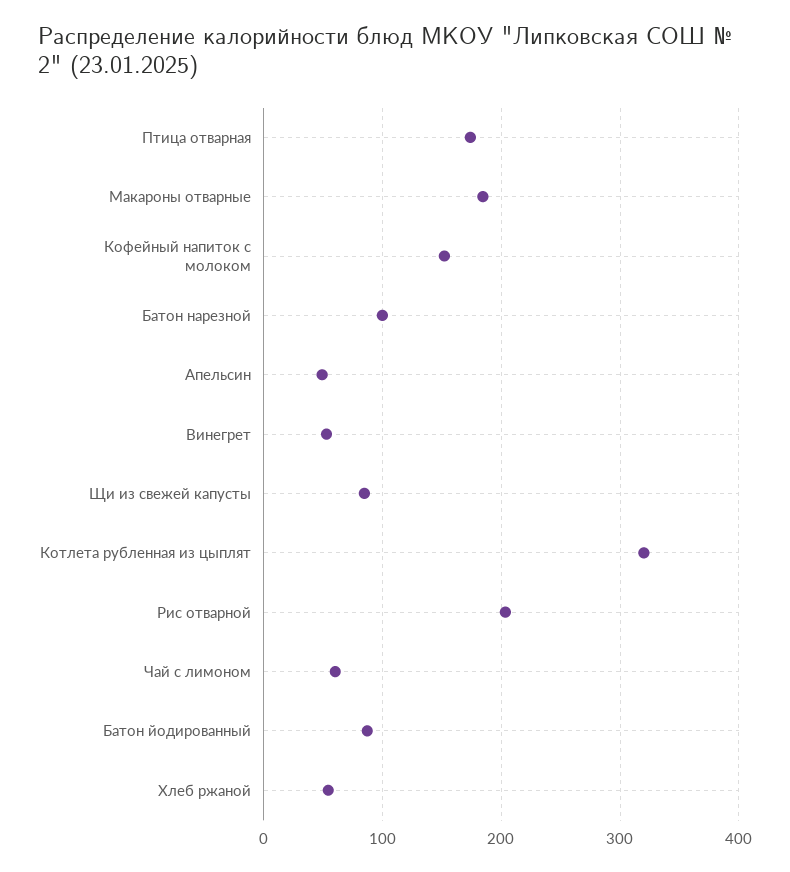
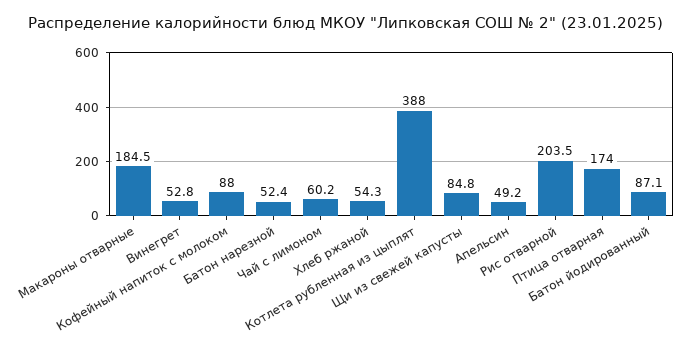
  {
    "Птица отварная": 174,
    "Макароны отварные": 184.5,
-   "Кофейный напиток с молоком": 150,
+   "Кофейный напиток с молоком": 88,
-   "Батон нарезной": 100,
+   "Батон нарезной": 52.4,
    "Апельсин": 49.2,
    "Винегрет": 52.8,
    "Щи из свежей капусты": 84.8,
-   "Котлета рубленная из цыплят": 320,
+   "Котлета рубленная из цыплят": 388,
    "Рис отварной": 203.5,
    "Чай с лимоном": 60.2,
    "Батон йодированный": 87.1,
    "Хлеб ржаной": 54.3
  }

